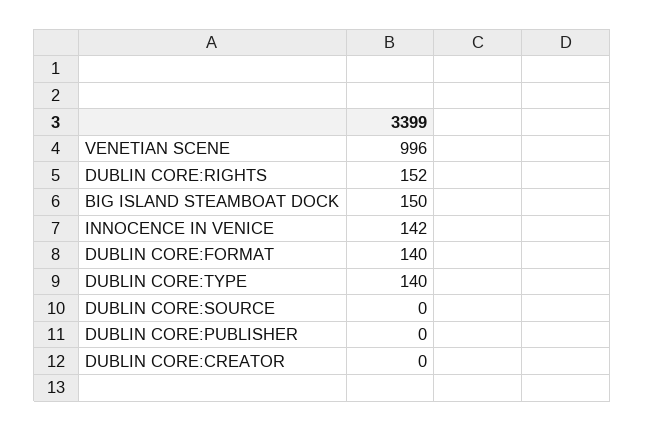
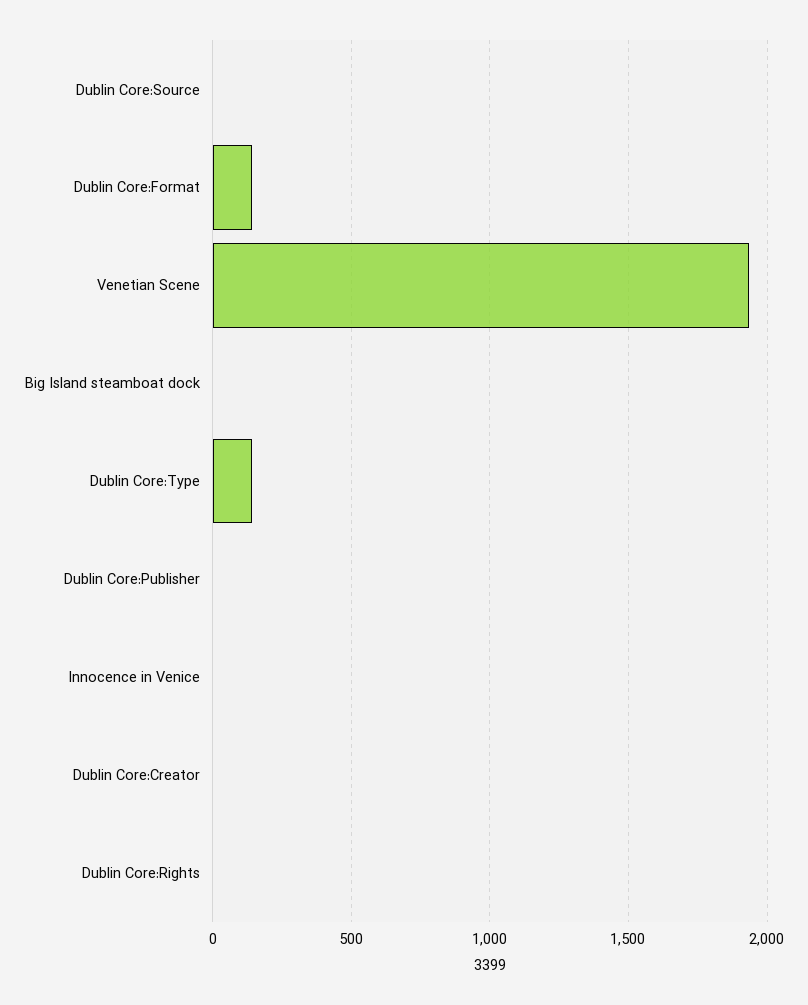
  {
-   "VENETIAN SCENE": 996,
+   "VENETIAN SCENE": 1950,
-   "DUBLIN CORE:RIGHTS": 152,
+   "DUBLIN CORE:RIGHTS": 0,
-   "BIG ISLAND STEAMBOAT DOCK": 150,
+   "BIG ISLAND STEAMBOAT DOCK": 0,
-   "INNOCENCE IN VENICE": 142,
+   "INNOCENCE IN VENICE": 0,
    "DUBLIN CORE:FORMAT": 140,
    "DUBLIN CORE:TYPE": 140,
    "DUBLIN CORE:SOURCE": 0,
    "DUBLIN CORE:PUBLISHER": 0,
    "DUBLIN CORE:CREATOR": 0
  }

